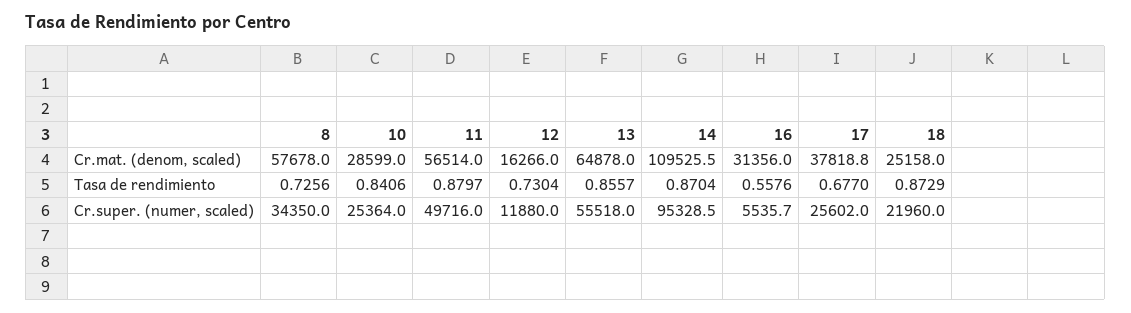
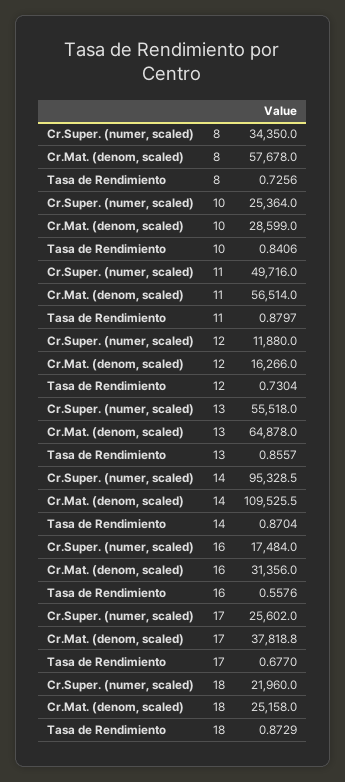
  {
    "8": {
      "Cr.mat. (denom, scaled)": 57678,
      "Tasa de rendimiento": 0.7256,
      "Cr.super. (numer, scaled)": 34350
    },
    "10": {
      "Cr.mat. (denom, scaled)": 28599,
      "Tasa de rendimiento": 0.8406,
      "Cr.super. (numer, scaled)": 25364
    },
    "11": {
      "Cr.mat. (denom, scaled)": 56514,
      "Tasa de rendimiento": 0.8797,
      "Cr.super. (numer, scaled)": 49716
    },
    "12": {
      "Cr.mat. (denom, scaled)": 16266,
      "Tasa de rendimiento": 0.7304,
      "Cr.super. (numer, scaled)": 11880
    },
    "13": {
      "Cr.mat. (denom, scaled)": 64878,
      "Tasa de rendimiento": 0.8557,
      "Cr.super. (numer, scaled)": 55518
    },
    "14": {
      "Cr.mat. (denom, scaled)": 109525.5,
      "Tasa de rendimiento": 0.8704,
      "Cr.super. (numer, scaled)": 95328.5
    },
    "16": {
      "Cr.mat. (denom, scaled)": 31356,
      "Tasa de rendimiento": 0.5576,
-     "Cr.super. (numer, scaled)": 5535.7
+     "Cr.super. (numer, scaled)": 17484
    },
    "17": {
      "Cr.mat. (denom, scaled)": 37818.8,
      "Tasa de rendimiento": 0.677,
      "Cr.super. (numer, scaled)": 25602
    },
    "18": {
      "Cr.mat. (denom, scaled)": 25158,
      "Tasa de rendimiento": 0.8729,
      "Cr.super. (numer, scaled)": 21960
    }
  }

